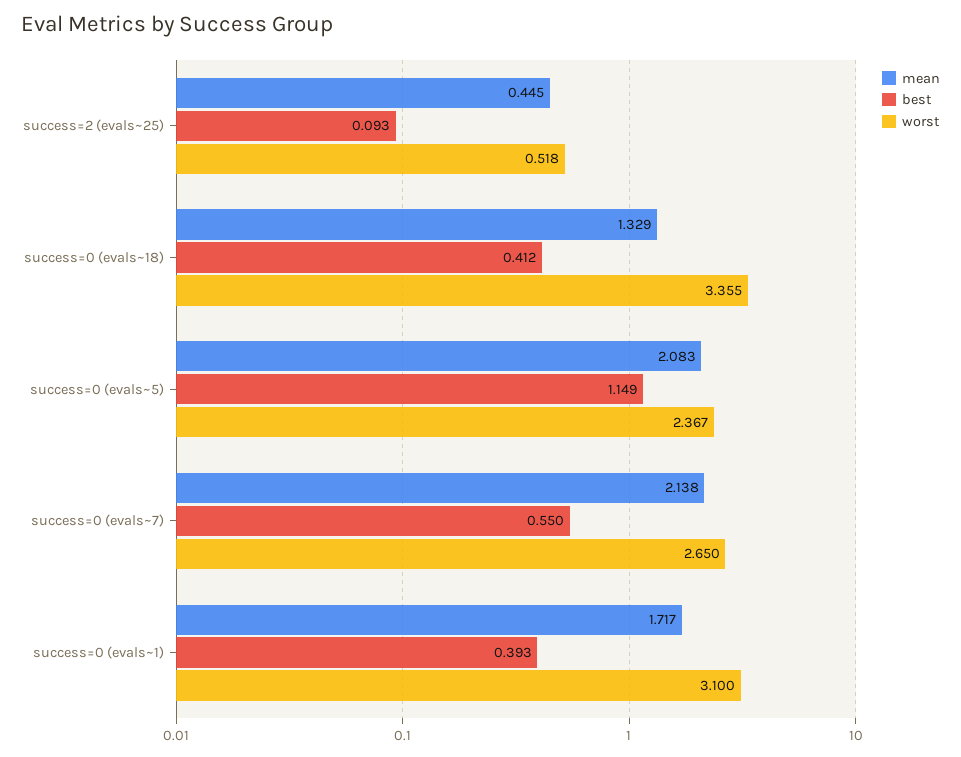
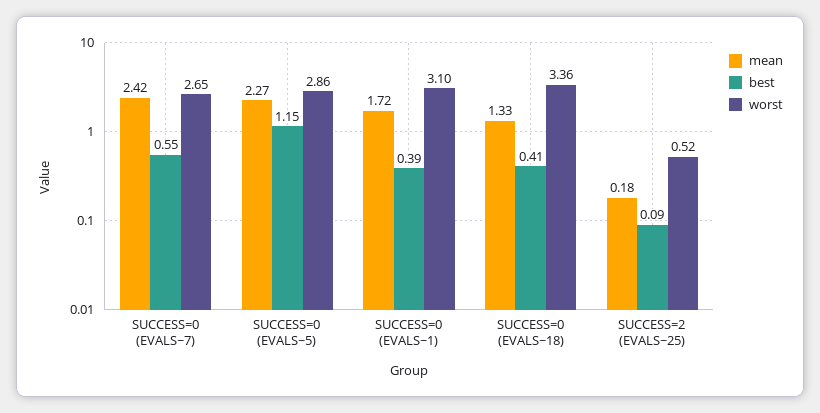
  {
    "mean": {
-     "success=2 (evals~25)": 0.445,
+     "success=2 (evals~25)": 0.18,
      "success=0 (evals~18)": 1.329,
-     "success=0 (evals~5)": 2.083,
+     "success=0 (evals~5)": 2.27,
-     "success=0 (evals~7)": 2.138,
+     "success=0 (evals~7)": 2.42,
      "success=0 (evals~1)": 1.717
    },
    "best": {
      "success=2 (evals~25)": 0.093,
      "success=0 (evals~18)": 0.412,
      "success=0 (evals~5)": 1.149,
      "success=0 (evals~7)": 0.55,
      "success=0 (evals~1)": 0.393
    },
    "worst": {
      "success=2 (evals~25)": 0.518,
      "success=0 (evals~18)": 3.355,
-     "success=0 (evals~5)": 2.367,
+     "success=0 (evals~5)": 2.86,
      "success=0 (evals~7)": 2.65,
      "success=0 (evals~1)": 3.1
    }
  }

